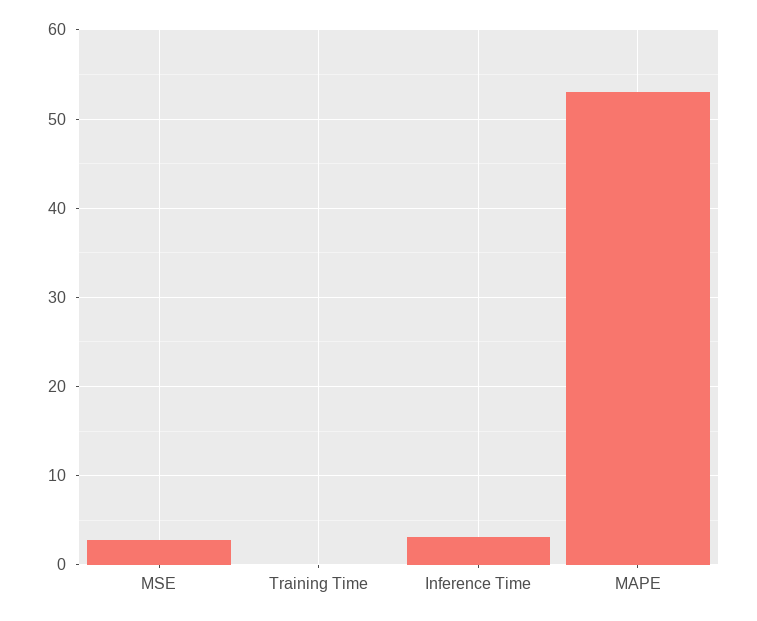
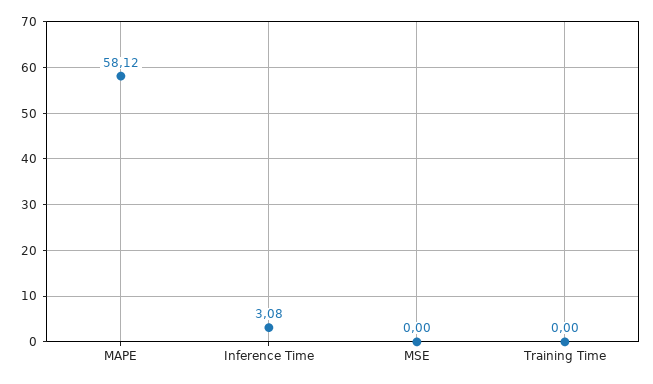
  {
-   "MSE": 3,
+   "MSE": 0,
    "Training Time": 0,
    "Inference Time": 3.08,
-   "MAPE": 53
+   "MAPE": 58.12
  }

